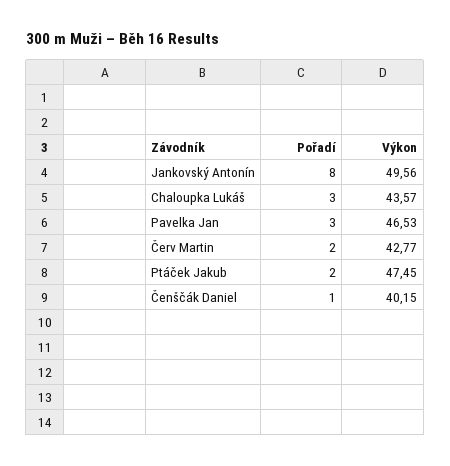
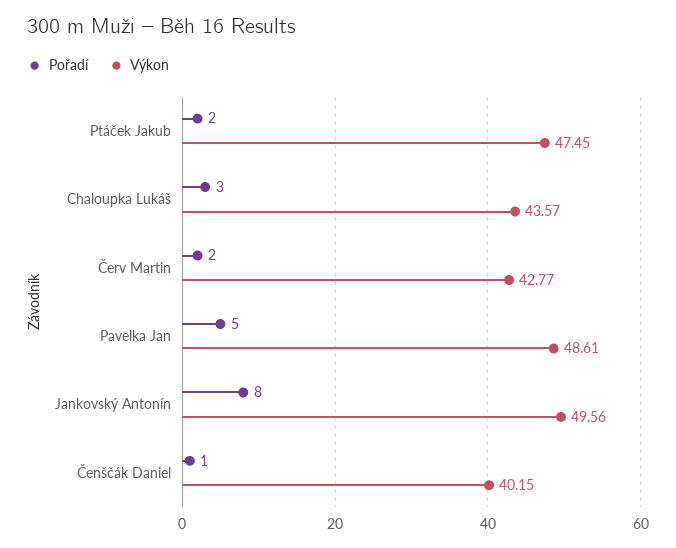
  {
    "Pořadí": {
      "Jankovský Antonín": 8,
      "Chaloupka Lukáš": 3,
-     "Pavelka Jan": 3,
+     "Pavelka Jan": 5,
      "Červ Martin": 2,
      "Ptáček Jakub": 2,
      "Čenščák Daniel": 1
    },
    "Výkon": {
      "Jankovský Antonín": 49.56,
      "Chaloupka Lukáš": 43.57,
-     "Pavelka Jan": 46.53,
+     "Pavelka Jan": 48.61,
      "Červ Martin": 42.77,
      "Ptáček Jakub": 47.45,
      "Čenščák Daniel": 40.15
    }
  }

